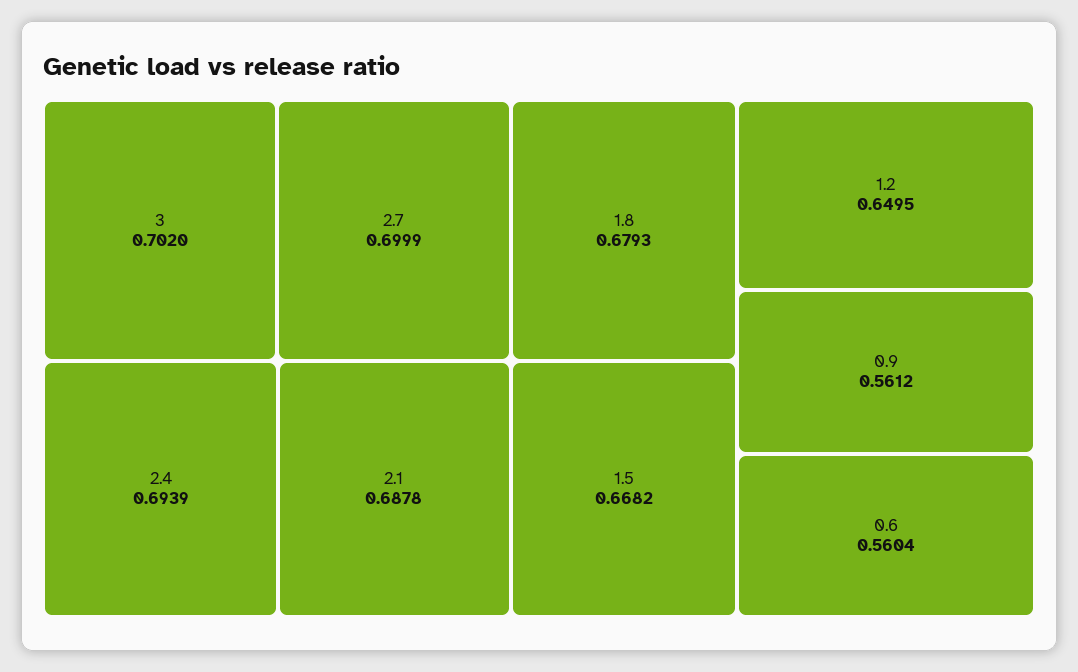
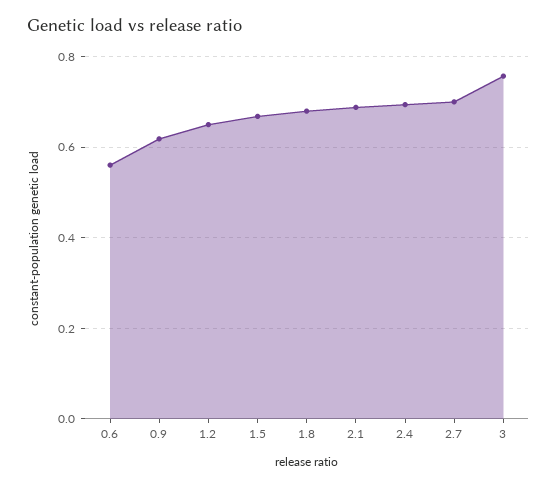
  {
-   "3": 0.702,
+   "3": 0.76,
    "2.7": 0.6999,
    "2.4": 0.6939,
    "2.1": 0.6878,
    "1.8": 0.6793,
    "1.5": 0.6682,
    "1.2": 0.6495,
-   "0.9": 0.5612,
+   "0.9": 0.62,
    "0.6": 0.5604
  }

